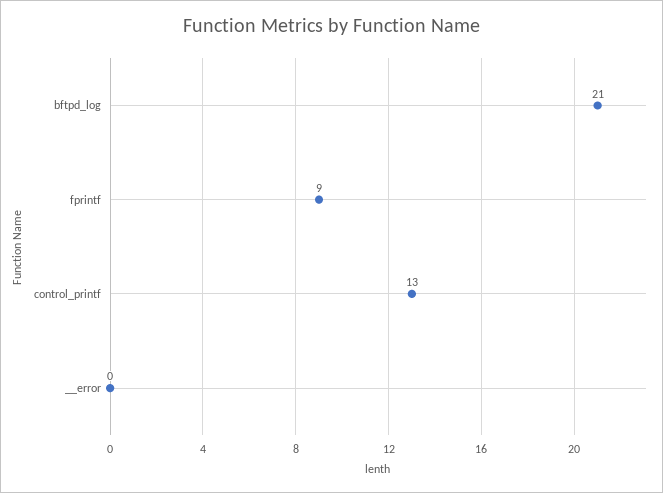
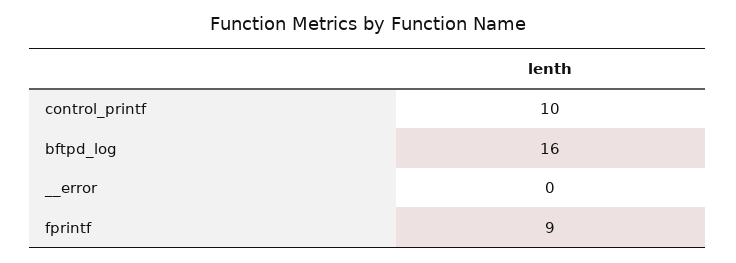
  {
-   "bftpd_log": 21,
+   "bftpd_log": 16,
    "fprintf": 9,
-   "control_printf": 13,
+   "control_printf": 10,
    "__error": 0
  }

